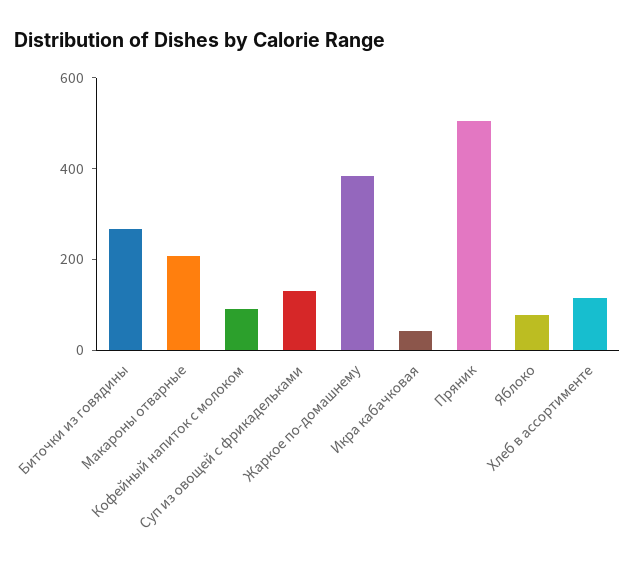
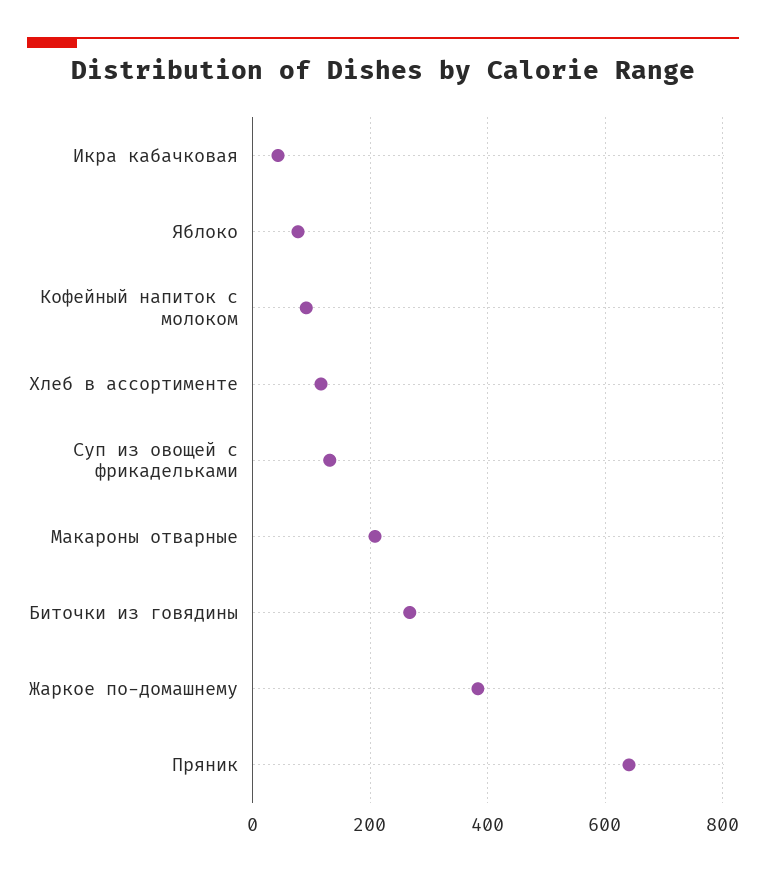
  {
    "Биточки из говядины": 260,
    "Макароны отварные": 200,
    "Кофейный напиток с молоком": 100,
    "Суп из овощей с фрикадельками": 140,
    "Жаркое по-домашнему": 380,
    "Икра кабачковая": 40,
-   "Пряник": 500,
+   "Пряник": 640,
    "Яблоко": 80,
    "Хлеб в ассортименте": 120
  }

